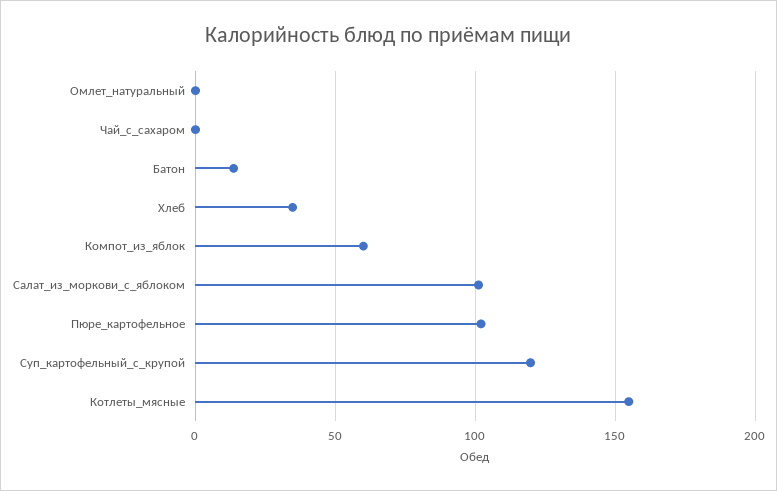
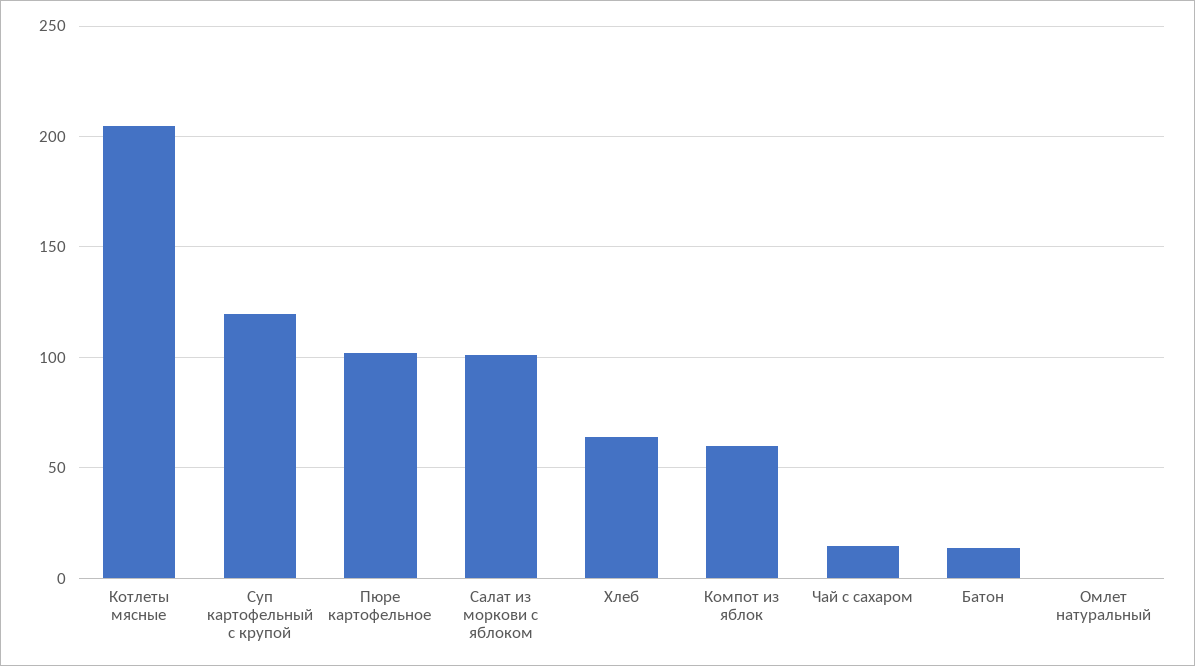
  {
    "Омлет_натуральный": 0,
-   "Чай_с_сахаром": 0,
+   "Чай_с_сахаром": 15,
    "Батон": 15,
-   "Хлеб": 35,
+   "Хлеб": 65,
    "Компот_из_яблок": 60,
    "Салат_из_моркови_с_яблоком": 100,
    "Пюре_картофельное": 100,
    "Суп_картофельный_с_крупой": 120,
-   "Котлеты_мясные": 155
+   "Котлеты_мясные": 205
  }

